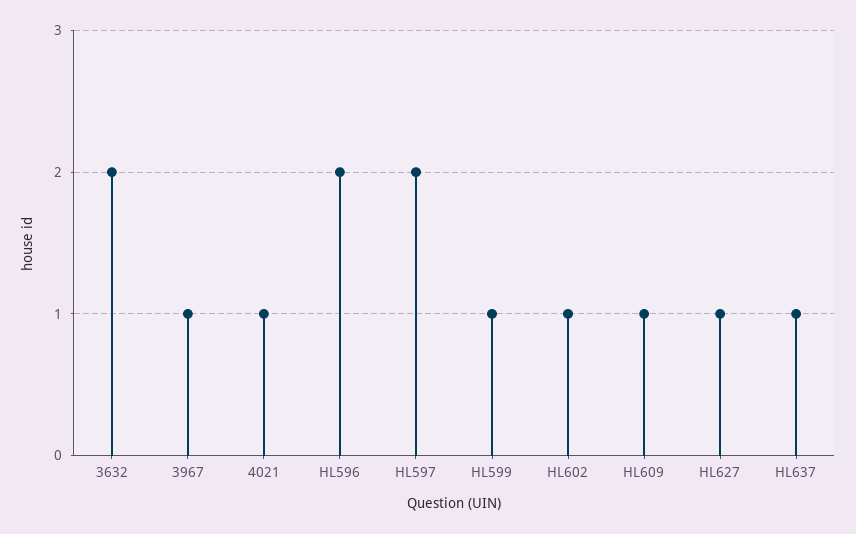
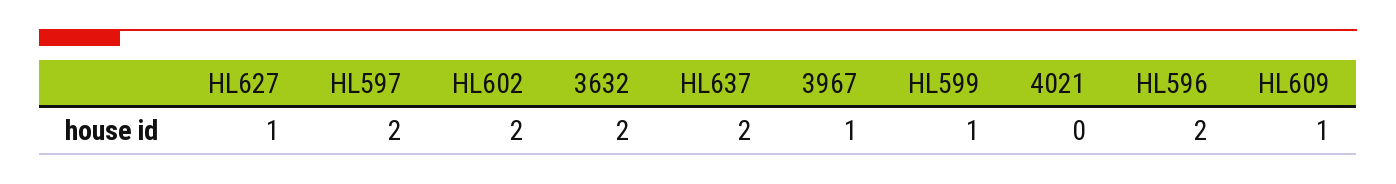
  {
    "3632": 2,
    "3967": 1,
-   "4021": 1,
+   "4021": 0,
    "HL596": 2,
    "HL597": 2,
    "HL599": 1,
-   "HL602": 1,
+   "HL602": 2,
    "HL609": 1,
    "HL627": 1,
-   "HL637": 1
+   "HL637": 2
  }

